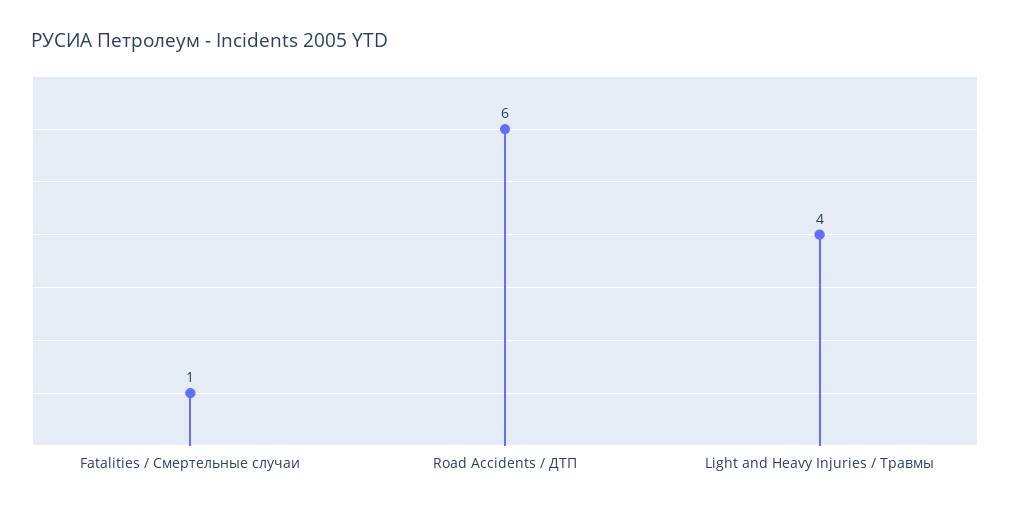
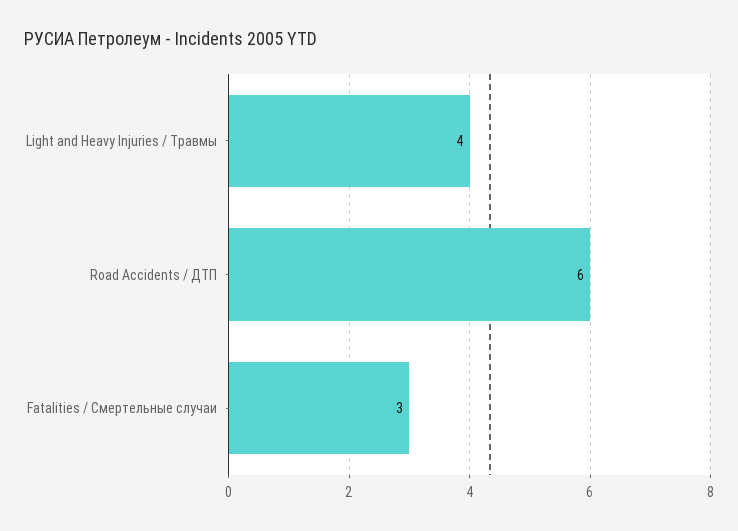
  {
-   "Fatalities / Смертельные случаи": 1,
+   "Fatalities / Смертельные случаи": 3,
    "Road Accidents / ДТП": 6,
    "Light and Heavy Injuries / Травмы": 4
  }

